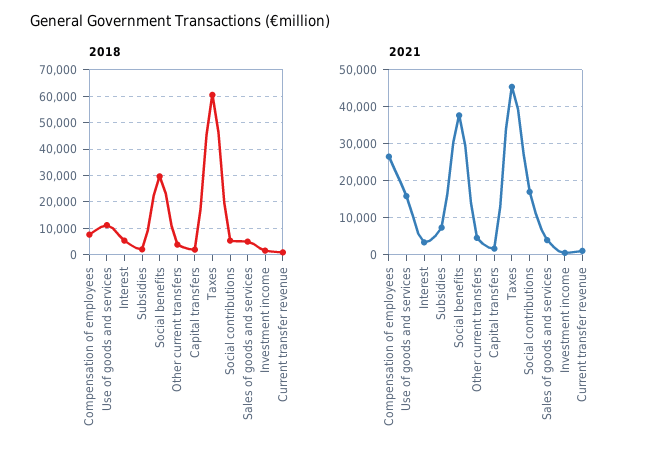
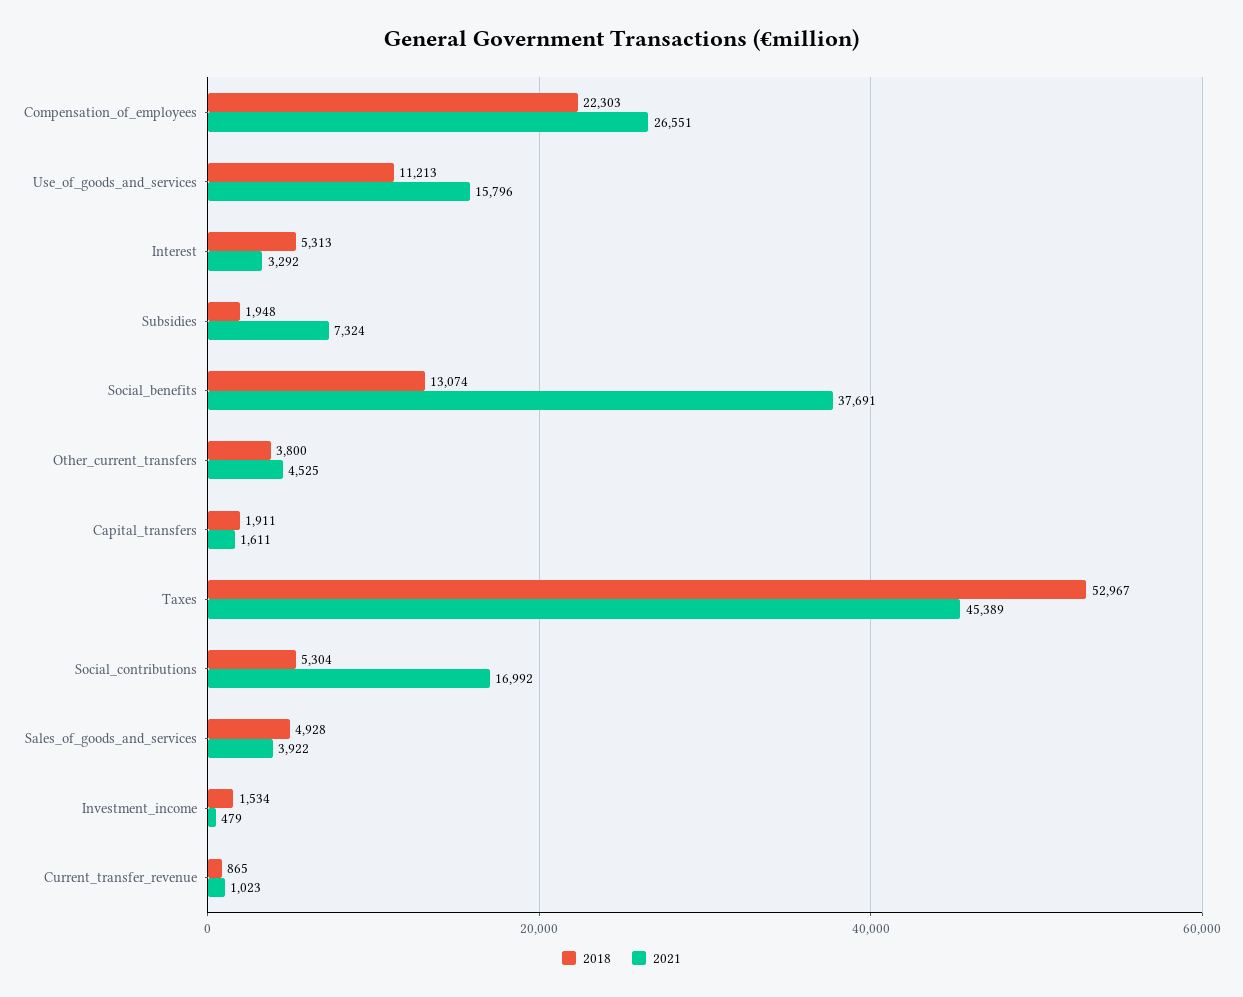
  {
    "2018": {
-     "Compensation of employees": 7500,
+     "Compensation of employees": 22303,
      "Use of goods and services": 11213,
      "Interest": 5313,
      "Subsidies": 1948,
-     "Social benefits": 30000,
+     "Social benefits": 13074,
      "Other current transfers": 3800,
      "Capital transfers": 1911,
-     "Taxes": 60000,
+     "Taxes": 52967,
      "Social contributions": 5304,
      "Sales of goods and services": 4928,
      "Investment income": 1534,
      "Current transfer revenue": 865
    },
    "2021": {
      "Compensation of employees": 26551,
      "Use of goods and services": 15796,
      "Interest": 3292,
      "Subsidies": 7324,
      "Social benefits": 37691,
      "Other current transfers": 4525,
      "Capital transfers": 1611,
      "Taxes": 45389,
      "Social contributions": 16992,
      "Sales of goods and services": 3922,
      "Investment income": 479,
      "Current transfer revenue": 1023
    }
  }

